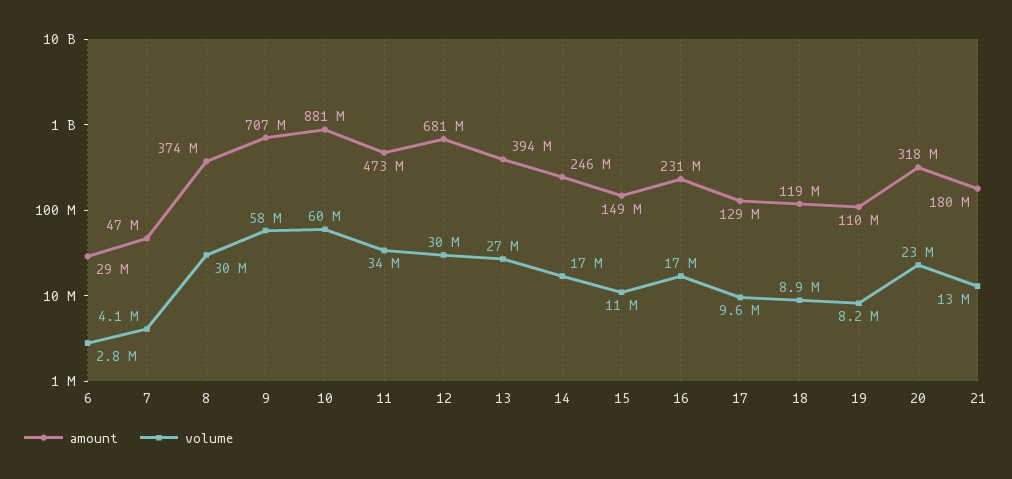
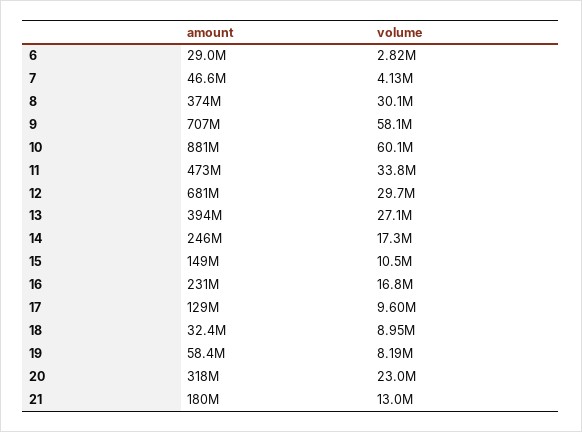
  {
    "amount": {
      "6": 29000000,
      "7": 46600000,
      "8": 374000000,
      "9": 707000000,
      "10": 881000000,
      "11": 473000000,
      "12": 681000000,
      "13": 394000000,
      "14": 246000000,
      "15": 149000000,
      "16": 231000000,
      "17": 129000000,
-     "18": 119000000,
+     "18": 32400000,
-     "19": 110000000,
+     "19": 58400000,
      "20": 318000000,
      "21": 180000000
    },
    "volume": {
      "6": 2820000,
      "7": 4130000,
      "8": 30100000,
      "9": 58100000,
      "10": 60100000,
      "11": 33800000,
      "12": 29700000,
      "13": 27100000,
      "14": 17300000,
      "15": 10500000,
      "16": 16800000,
      "17": 9600000,
      "18": 8950000,
      "19": 8190000,
      "20": 23000000,
      "21": 13000000
    }
  }

